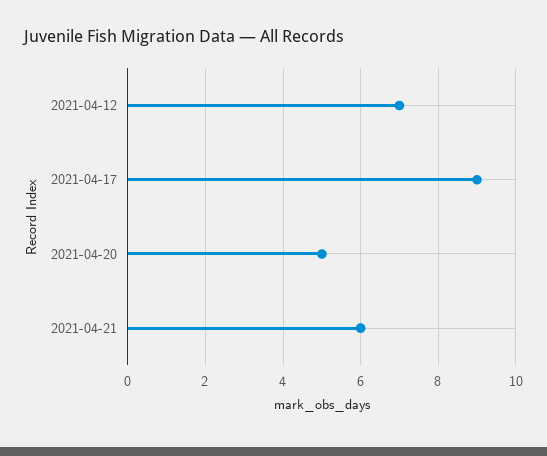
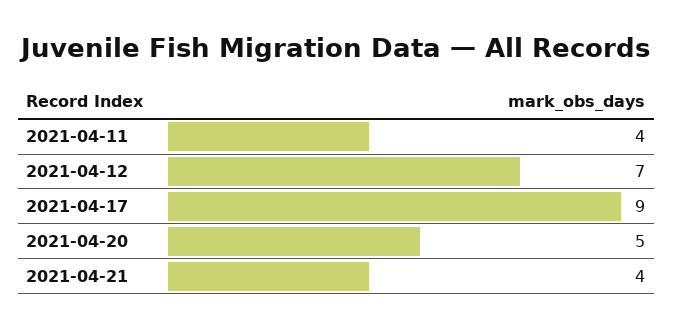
  {
    "2021-04-12": 7,
    "2021-04-17": 9,
    "2021-04-20": 5,
-   "2021-04-21": 6
+   "2021-04-21": 4,
+   "2021-04-11": 4
  }

